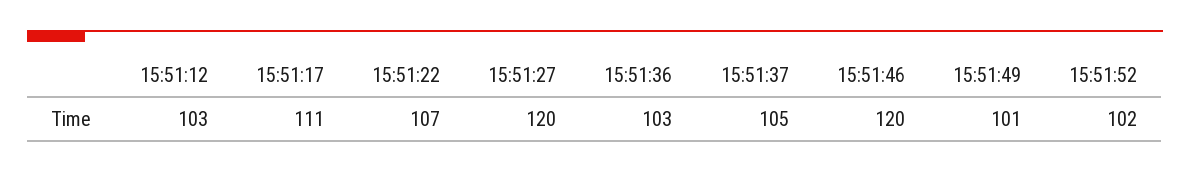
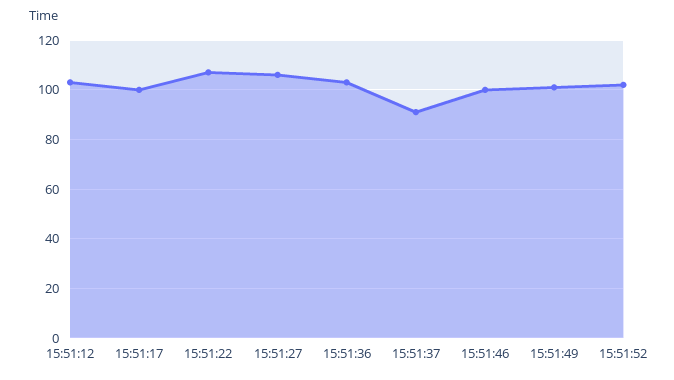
  {
    "15:51:12": 103,
-   "15:51:17": 111,
+   "15:51:17": 100,
    "15:51:22": 107,
-   "15:51:27": 120,
+   "15:51:27": 105,
    "15:51:36": 103,
-   "15:51:37": 105,
+   "15:51:37": 90,
-   "15:51:46": 120,
+   "15:51:46": 100,
    "15:51:49": 101,
    "15:51:52": 102
  }

